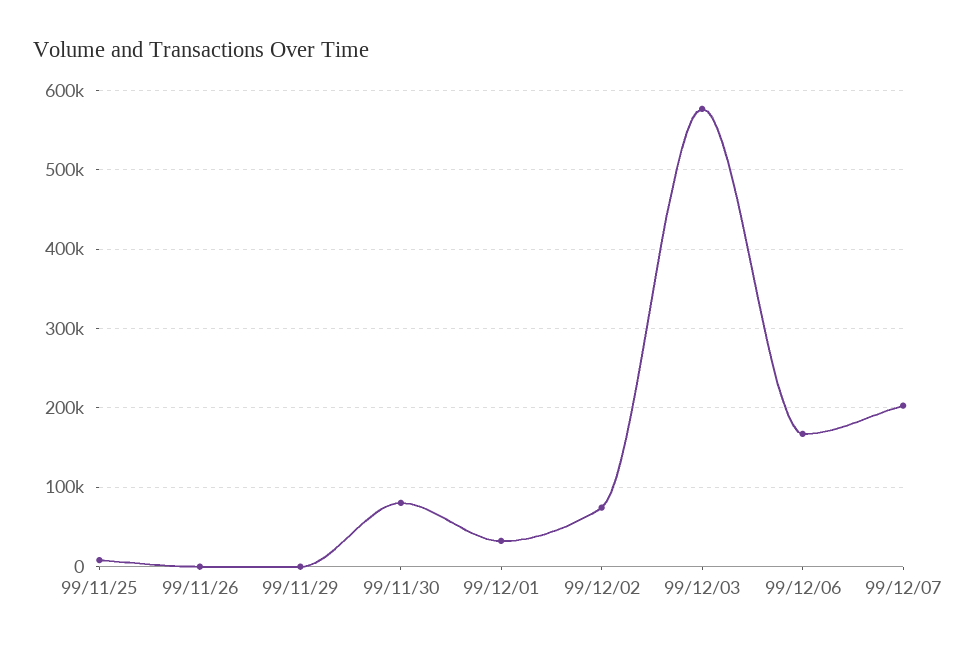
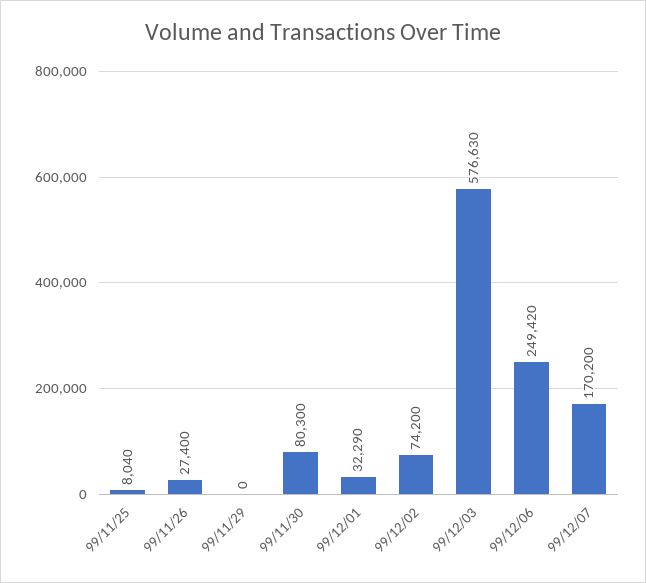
  {
    "99/11/25": 8040,
-   "99/11/26": 0,
+   "99/11/26": 27400,
    "99/11/29": 0,
    "99/11/30": 80300,
    "99/12/01": 32290,
    "99/12/02": 74200,
    "99/12/03": 576630,
-   "99/12/06": 170000,
+   "99/12/06": 249420,
-   "99/12/07": 200000
+   "99/12/07": 170200
  }

